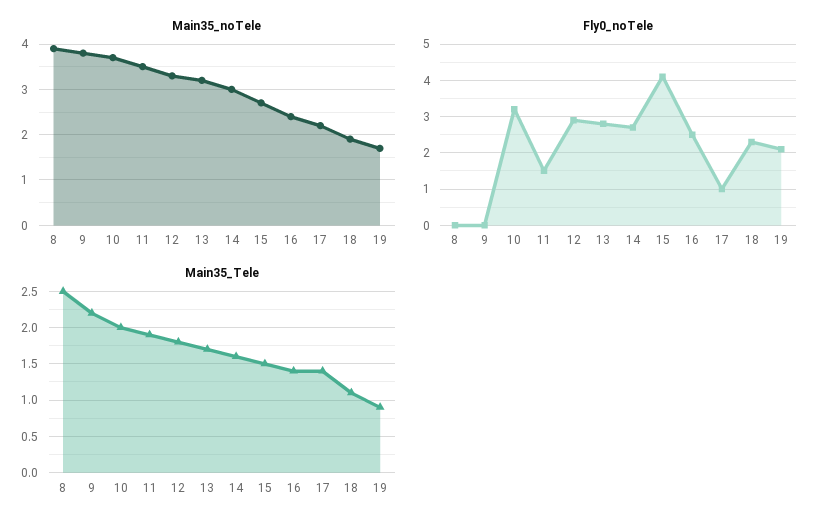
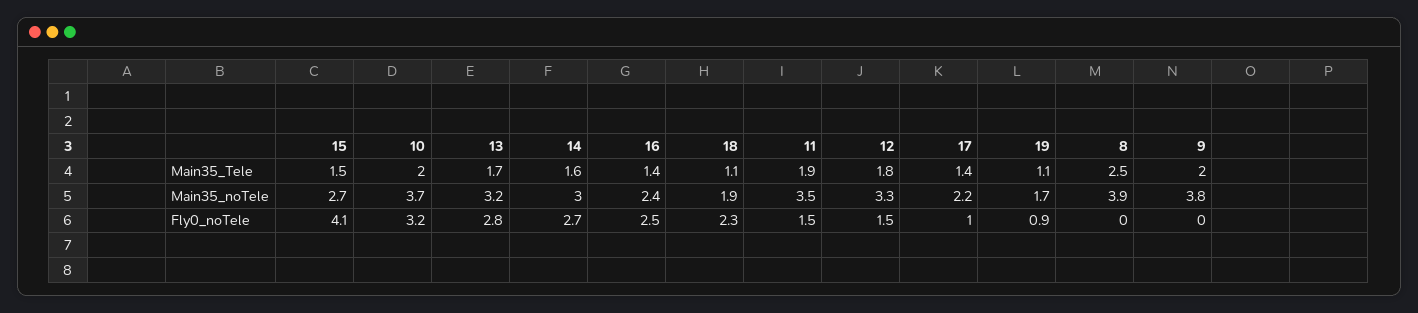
  {
    "Main35_noTele": {
      "8": 3.9,
      "9": 3.8,
      "10": 3.7,
      "11": 3.5,
      "12": 3.3,
      "13": 3.2,
      "14": 3,
      "15": 2.7,
      "16": 2.4,
      "17": 2.2,
      "18": 1.9,
      "19": 1.7
    },
    "Fly0_noTele": {
      "8": 0,
      "9": 0,
      "10": 3.2,
      "11": 1.5,
-     "12": 3,
+     "12": 1.5,
      "13": 2.8,
      "14": 2.7,
      "15": 4.1,
      "16": 2.5,
      "17": 1,
      "18": 2.3,
-     "19": 2
+     "19": 0.9
    },
    "Main35_Tele": {
      "8": 2.5,
-     "9": 2.2,
+     "9": 2,
      "10": 2,
      "11": 1.9,
      "12": 1.8,
      "13": 1.7,
      "14": 1.6,
      "15": 1.5,
      "16": 1.4,
      "17": 1.4,
      "18": 1.1,
-     "19": 0.9
+     "19": 1.1
    }
  }

